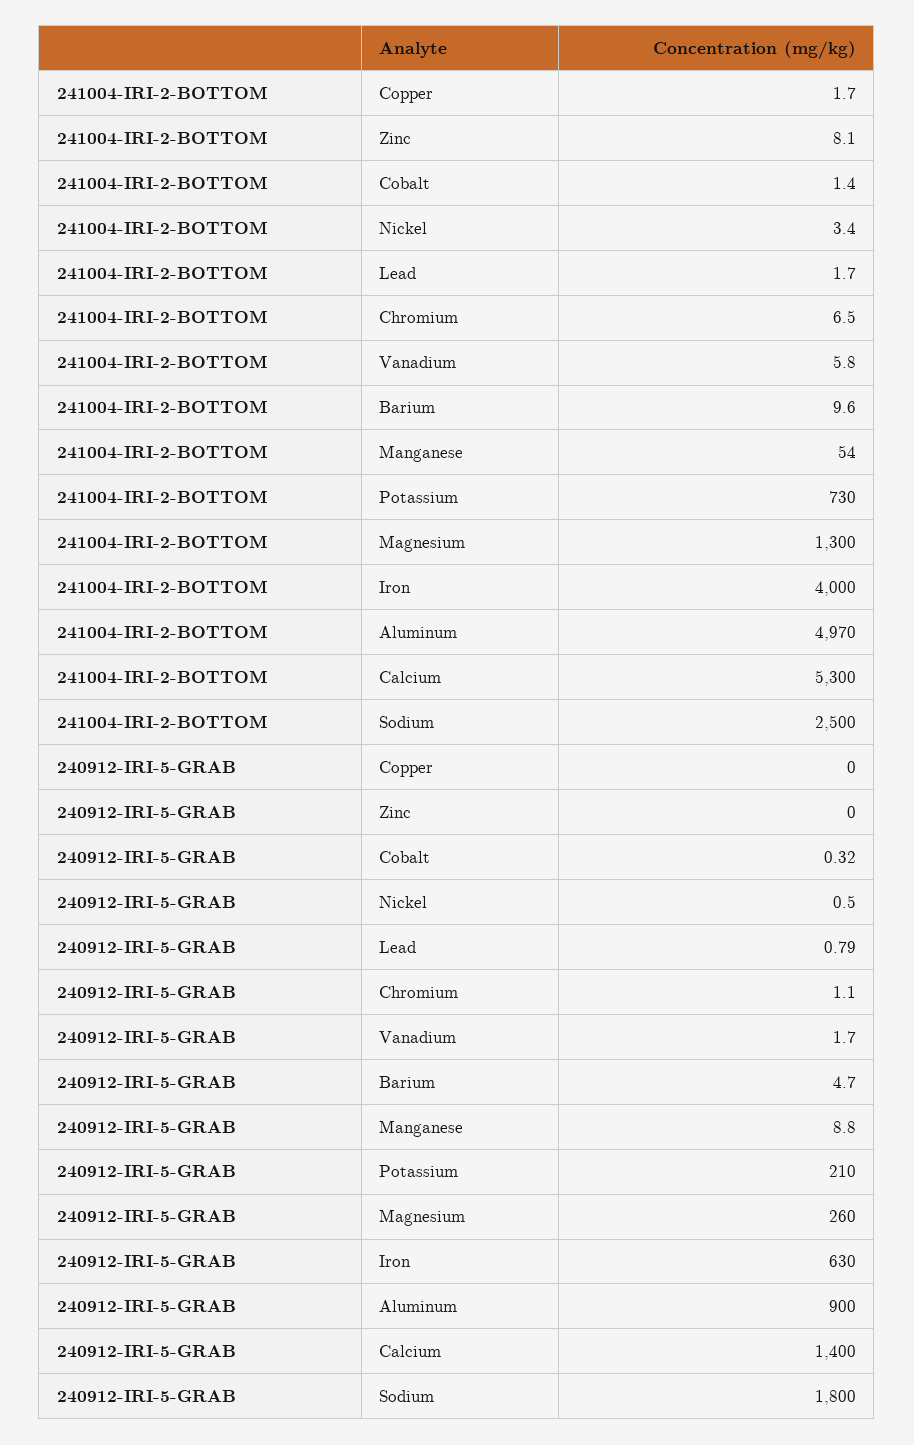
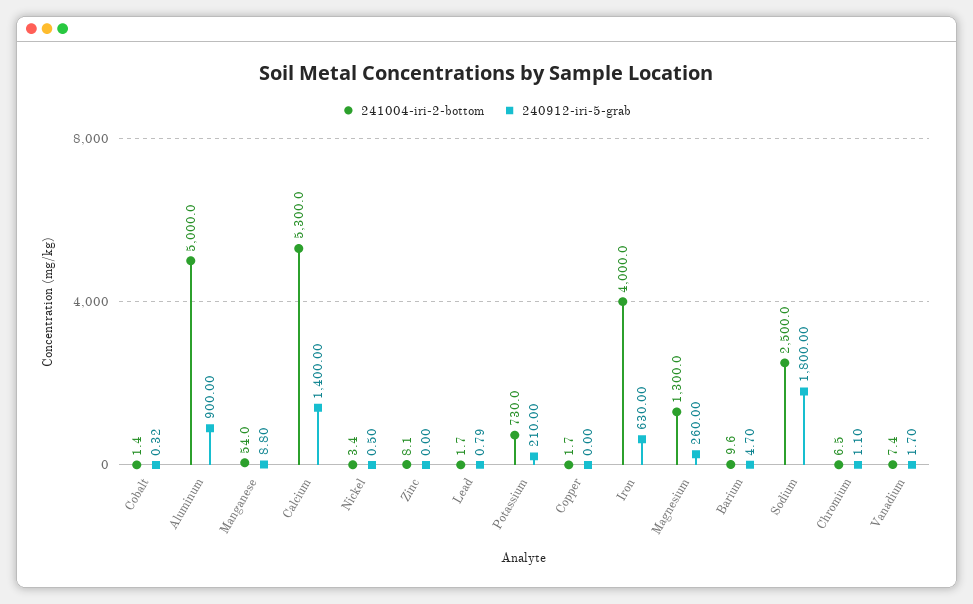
  {
    "241004-IRI-2-BOTTOM": {
      "Copper": 1.7,
      "Zinc": 8.1,
      "Cobalt": 1.4,
      "Nickel": 3.4,
      "Lead": 1.7,
      "Chromium": 6.5,
-     "Vanadium": 5.8,
+     "Vanadium": 7.4,
      "Barium": 9.6,
      "Manganese": 54,
      "Potassium": 730,
      "Magnesium": 1300,
      "Iron": 4000,
-     "Aluminum": 4970,
+     "Aluminum": 5000,
      "Calcium": 5300,
      "Sodium": 2500
    },
    "240912-IRI-5-GRAB": {
      "Copper": 0,
      "Zinc": 0,
      "Cobalt": 0.32,
      "Nickel": 0.5,
      "Lead": 0.79,
      "Chromium": 1.1,
      "Vanadium": 1.7,
      "Barium": 4.7,
      "Manganese": 8.8,
      "Potassium": 210,
      "Magnesium": 260,
      "Iron": 630,
      "Aluminum": 900,
      "Calcium": 1400,
      "Sodium": 1800
    }
  }

